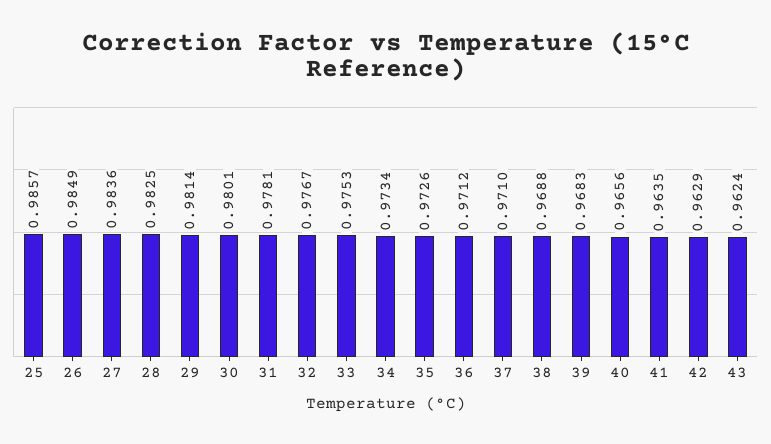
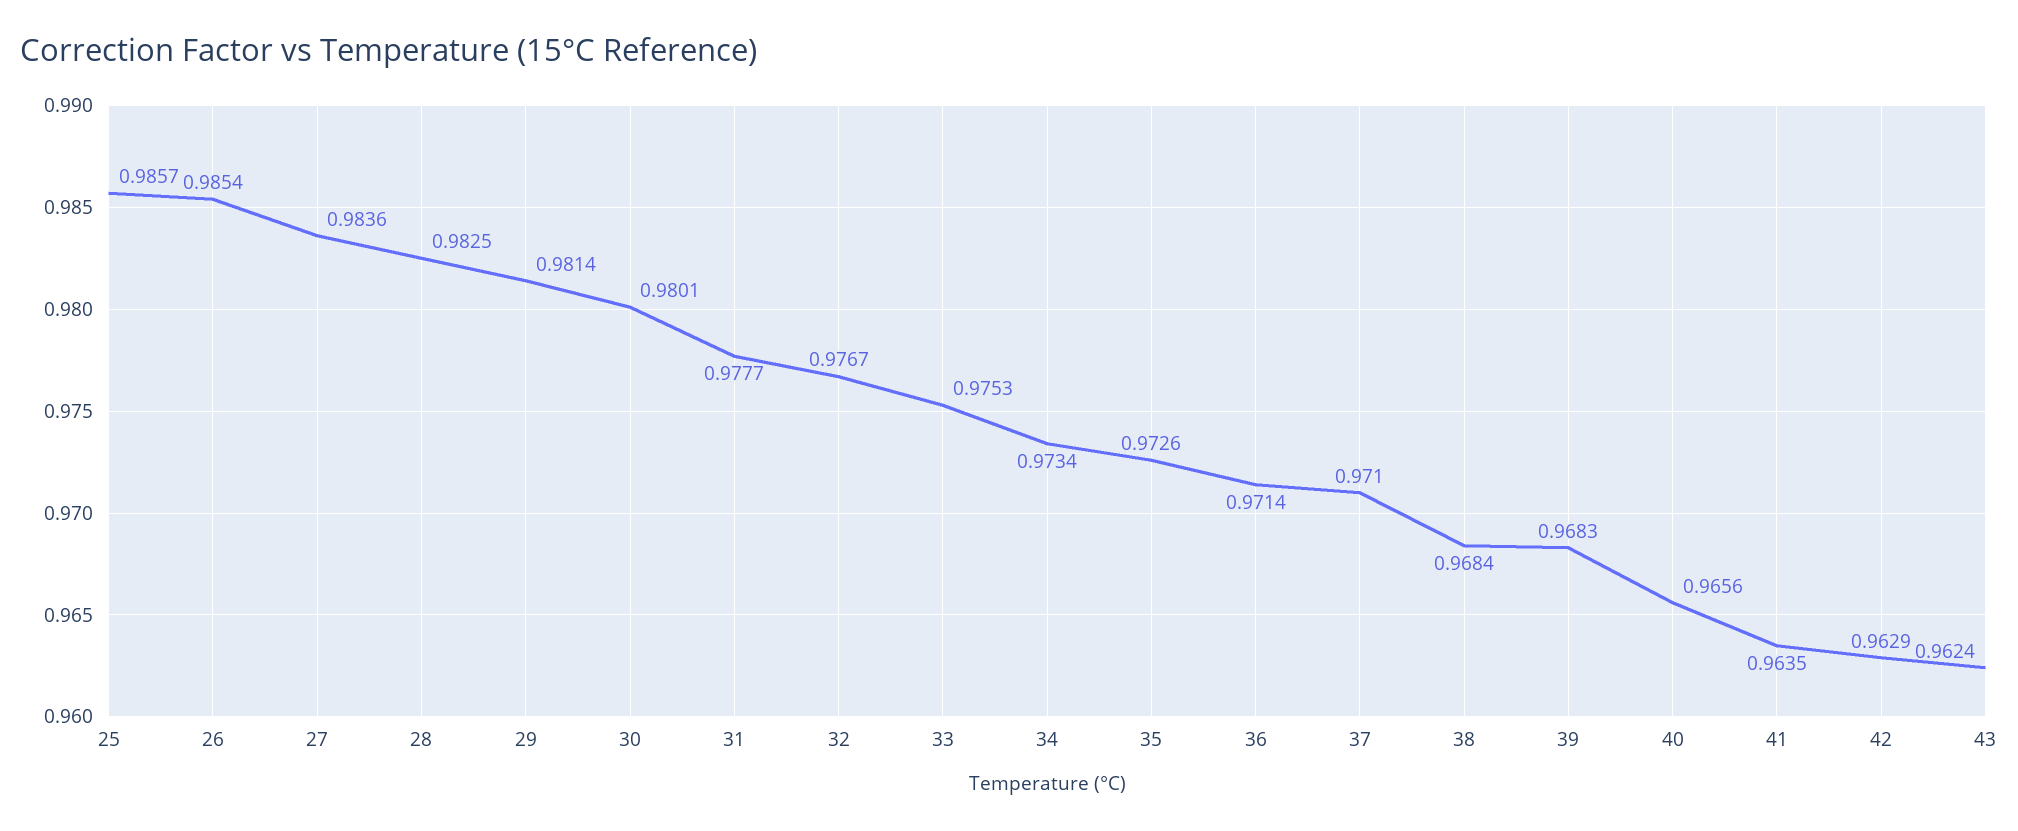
  {
    "25": 0.9857,
-   "26": 0.9849,
+   "26": 0.9854,
    "27": 0.9836,
    "28": 0.9825,
    "29": 0.9814,
    "30": 0.9801,
-   "31": 0.9781,
+   "31": 0.9777,
    "32": 0.9767,
    "33": 0.9753,
    "34": 0.9734,
    "35": 0.9726,
-   "36": 0.9712,
+   "36": 0.9714,
    "37": 0.971,
-   "38": 0.9688,
+   "38": 0.9684,
    "39": 0.9683,
    "40": 0.9656,
    "41": 0.9635,
    "42": 0.9629,
    "43": 0.9624
  }

